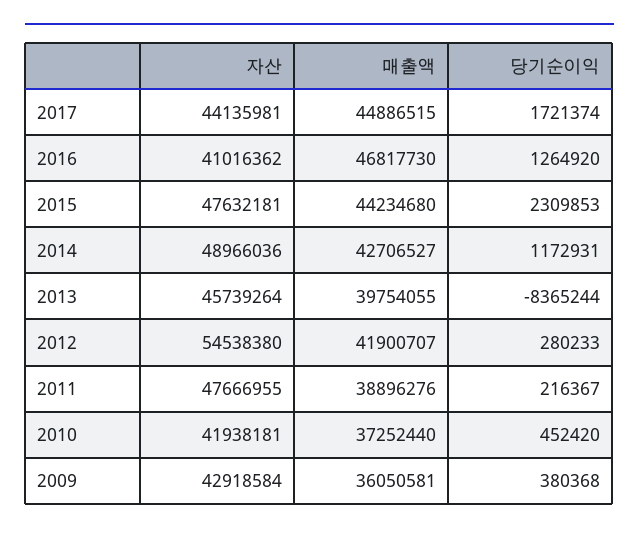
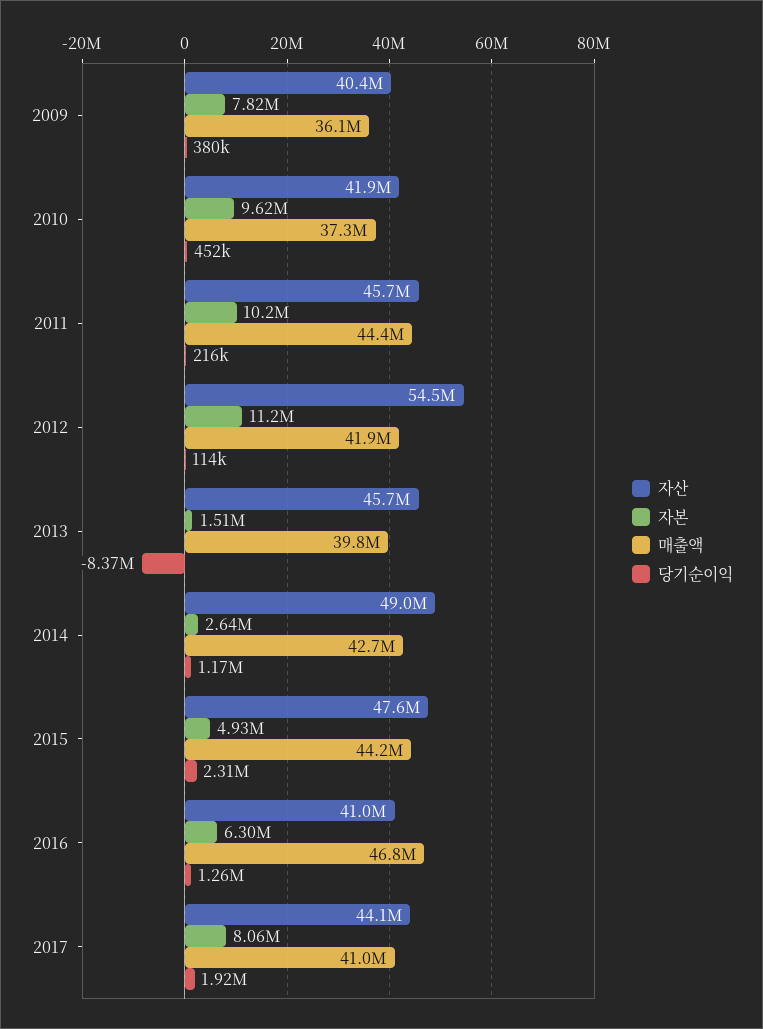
  {
    "자산": {
      "2017": 44135981,
      "2016": 41016362,
      "2015": 47632181,
      "2014": 48966036,
      "2013": 45739264,
      "2012": 54538380,
-     "2011": 47666955,
+     "2011": 45700000,
      "2010": 41938181,
-     "2009": 42918584
+     "2009": 40400000
    },
    "매출액": {
-     "2017": 44886515,
+     "2017": 41000000,
      "2016": 46817730,
      "2015": 44234680,
      "2014": 42706527,
      "2013": 39754055,
      "2012": 41900707,
-     "2011": 38896276,
+     "2011": 44400000,
      "2010": 37252440,
      "2009": 36050581
    },
    "당기순이익": {
-     "2017": 1721374,
+     "2017": 1920000,
      "2016": 1264920,
      "2015": 2309853,
      "2014": 1172931,
      "2013": -8365244,
-     "2012": 280233,
+     "2012": 114000,
      "2011": 216367,
      "2010": 452420,
      "2009": 380368
-   }
+   },
+   "자본": {
+     "2009": 7820000,
+     "2010": 9620000,
+     "2011": 10200000,
+     "2012": 11200000,
+     "2013": 1510000,
+     "2014": 2640000,
+     "2015": 4930000,
+     "2016": 6300000,
+     "2017": 8060000
+   }
  }

